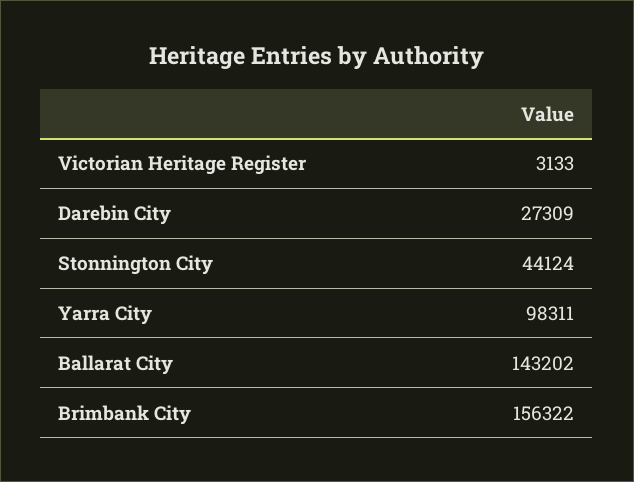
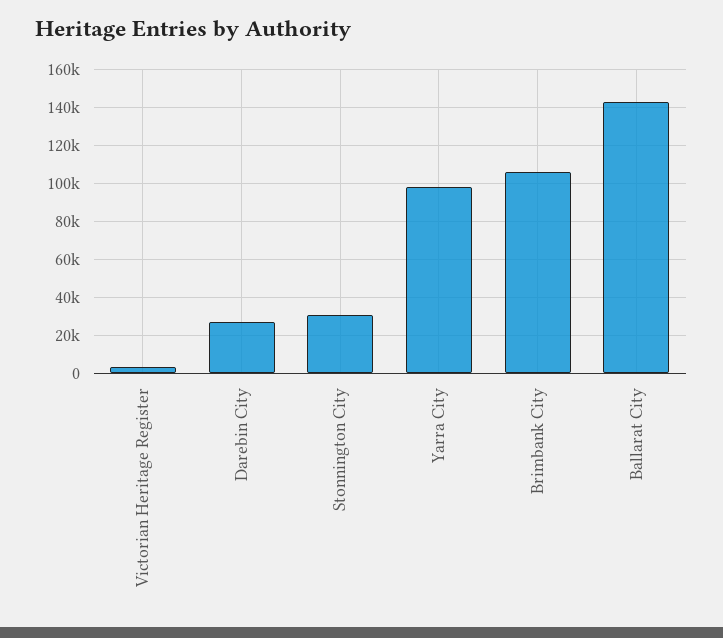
  {
    "Victorian Heritage Register": 3133,
    "Darebin City": 27309,
-   "Stonnington City": 44124,
+   "Stonnington City": 30000,
    "Yarra City": 98311,
    "Ballarat City": 143202,
-   "Brimbank City": 156322
+   "Brimbank City": 105000
  }

